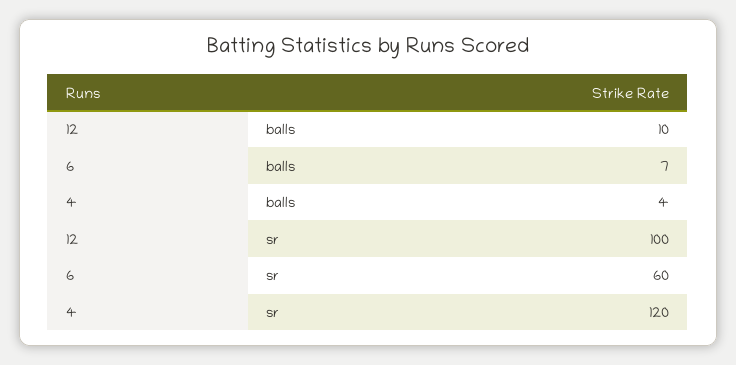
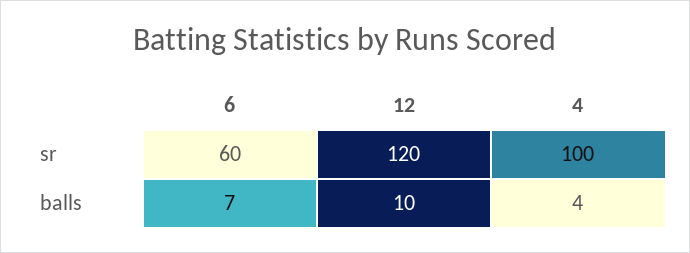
  {
    "12": {
      "balls": 10,
-     "sr": 100
+     "sr": 120
    },
    "6": {
      "balls": 7,
      "sr": 60
    },
    "4": {
      "balls": 4,
-     "sr": 120
+     "sr": 100
    }
  }

